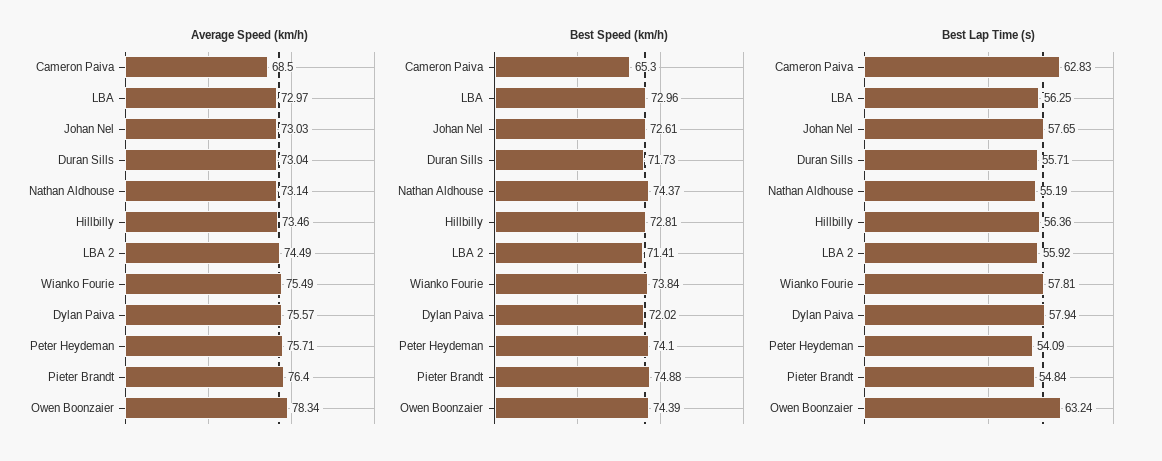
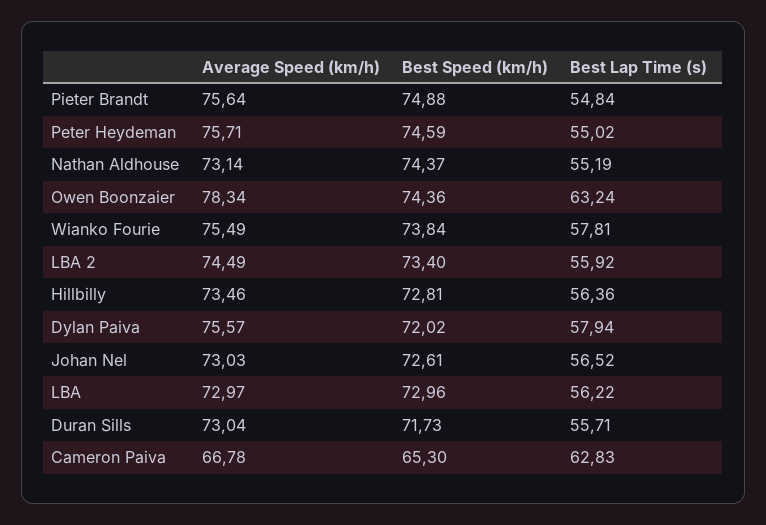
  {
    "Average Speed (km/h)": {
-     "Cameron Paiva": 68.5,
+     "Cameron Paiva": 66.78,
      "LBA": 72.97,
      "Johan Nel": 73.03,
      "Duran Sills": 73.04,
      "Nathan Aldhouse": 73.14,
      "Hillbilly": 73.46,
      "LBA 2": 74.49,
      "Wianko Fourie": 75.49,
      "Dylan Paiva": 75.57,
      "Peter Heydeman": 75.71,
-     "Pieter Brandt": 76.4,
+     "Pieter Brandt": 75.64,
      "Owen Boonzaier": 78.34
    },
    "Best Speed (km/h)": {
      "Cameron Paiva": 65.3,
      "LBA": 72.96,
      "Johan Nel": 72.61,
      "Duran Sills": 71.73,
      "Nathan Aldhouse": 74.37,
      "Hillbilly": 72.81,
-     "LBA 2": 71.41,
+     "LBA 2": 73.4,
      "Wianko Fourie": 73.84,
      "Dylan Paiva": 72.02,
-     "Peter Heydeman": 74.1,
+     "Peter Heydeman": 74.59,
      "Pieter Brandt": 74.88,
-     "Owen Boonzaier": 74.39
+     "Owen Boonzaier": 74.36
    },
    "Best Lap Time (s)": {
      "Cameron Paiva": 62.83,
-     "LBA": 56.25,
+     "LBA": 56.22,
-     "Johan Nel": 57.65,
+     "Johan Nel": 56.52,
      "Duran Sills": 55.71,
      "Nathan Aldhouse": 55.19,
      "Hillbilly": 56.36,
      "LBA 2": 55.92,
      "Wianko Fourie": 57.81,
      "Dylan Paiva": 57.94,
-     "Peter Heydeman": 54.09,
+     "Peter Heydeman": 55.02,
      "Pieter Brandt": 54.84,
      "Owen Boonzaier": 63.24
    }
  }

